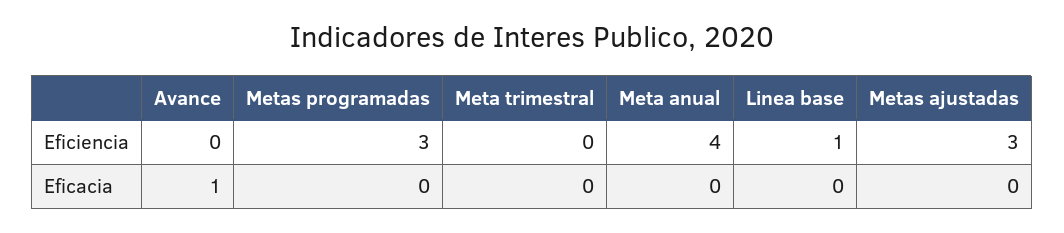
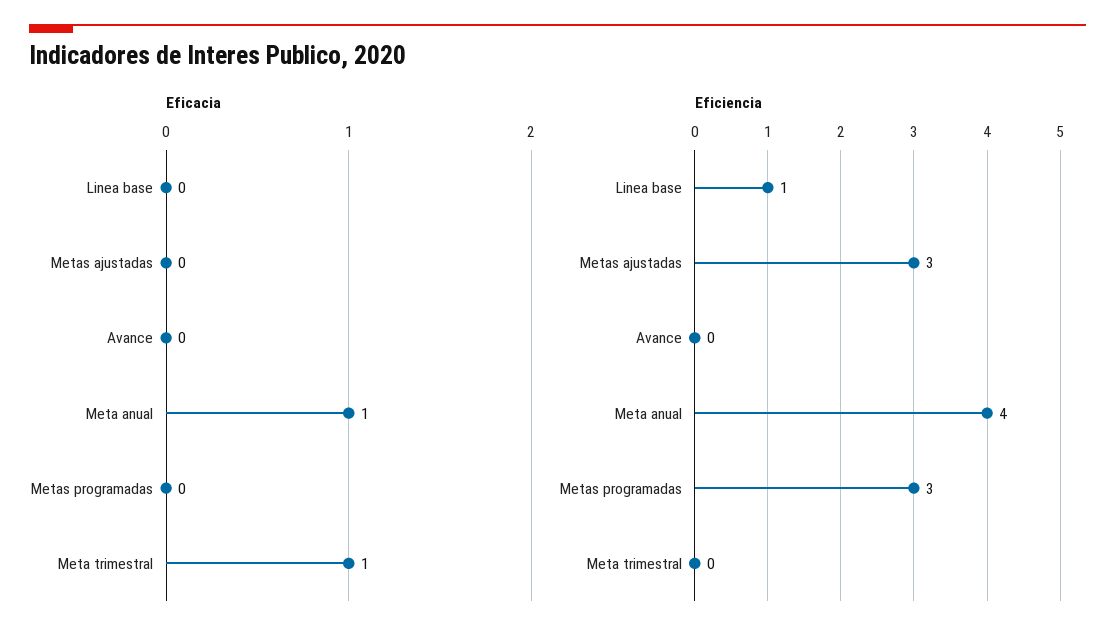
  {
    "Eficiencia": {
      "Avance": 0,
      "Metas programadas": 3,
      "Meta trimestral": 0,
      "Meta anual": 4,
      "Linea base": 1,
      "Metas ajustadas": 3
    },
    "Eficacia": {
-     "Avance": 1,
+     "Avance": 0,
      "Metas programadas": 0,
-     "Meta trimestral": 0,
+     "Meta trimestral": 1,
-     "Meta anual": 0,
+     "Meta anual": 1,
      "Linea base": 0,
      "Metas ajustadas": 0
    }
  }

